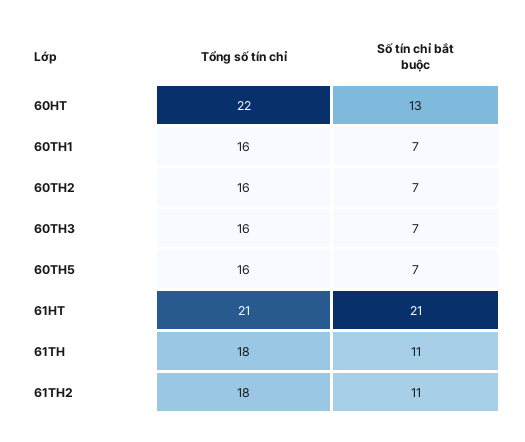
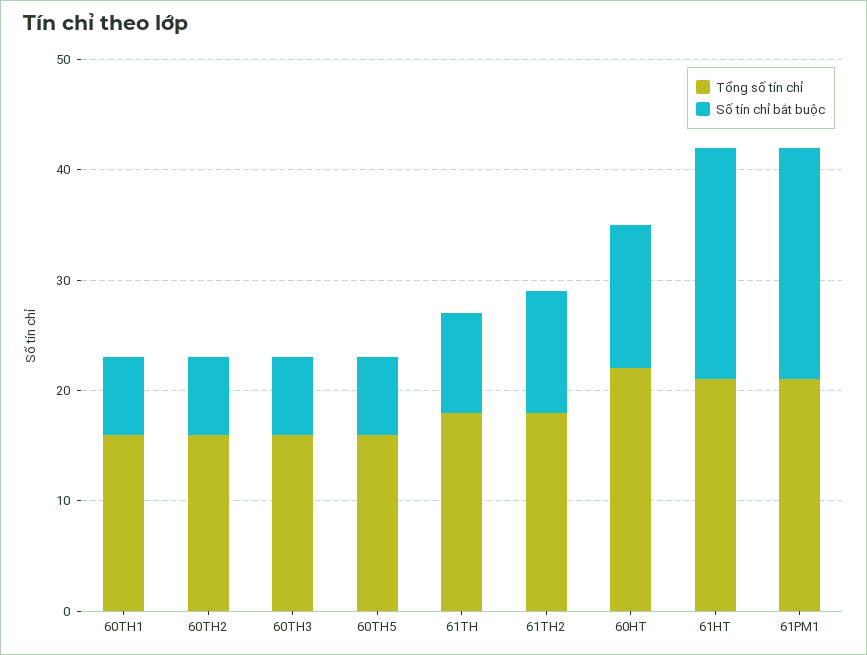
  {
    "Tổng số tín chỉ": {
      "60HT": 22,
      "60TH1": 16,
      "60TH2": 16,
      "60TH3": 16,
      "60TH5": 16,
      "61HT": 21,
      "61TH": 18,
-     "61TH2": 18
+     "61TH2": 18,
+     "61PM1": 21
    },
    "Số tín chỉ bắt buộc": {
      "60HT": 13,
      "60TH1": 7,
      "60TH2": 7,
      "60TH3": 7,
      "60TH5": 7,
      "61HT": 21,
-     "61TH": 11,
+     "61TH": 9,
-     "61TH2": 11
+     "61TH2": 11,
+     "61PM1": 21
    }
  }

